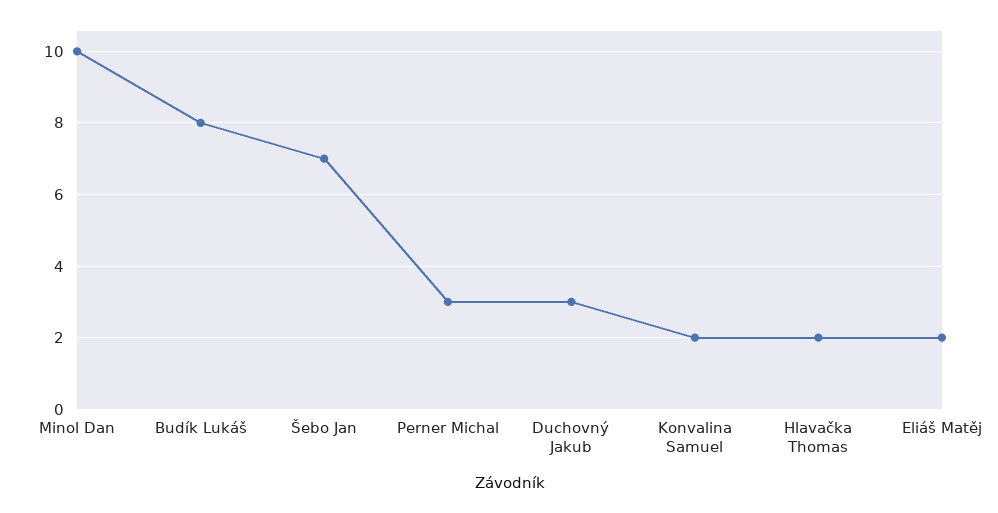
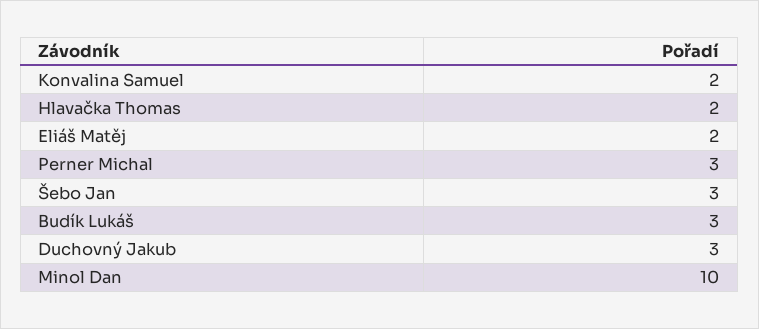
  {
    "Minol Dan": 10,
-   "Budík Lukáš": 8,
+   "Budík Lukáš": 3,
-   "Šebo Jan": 7,
+   "Šebo Jan": 3,
    "Perner Michal": 3,
    "Duchovný Jakub": 3,
    "Konvalina Samuel": 2,
    "Hlavačka Thomas": 2,
    "Eliáš Matěj": 2
  }

